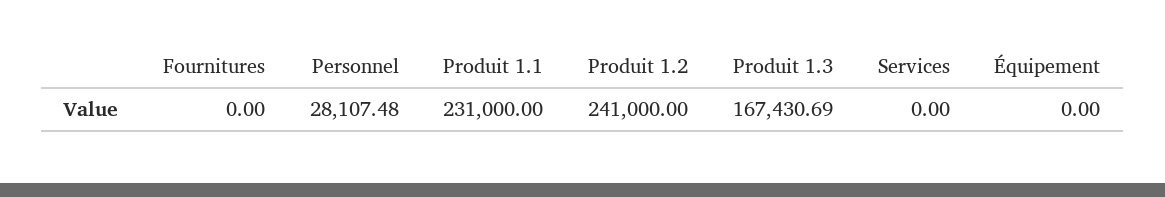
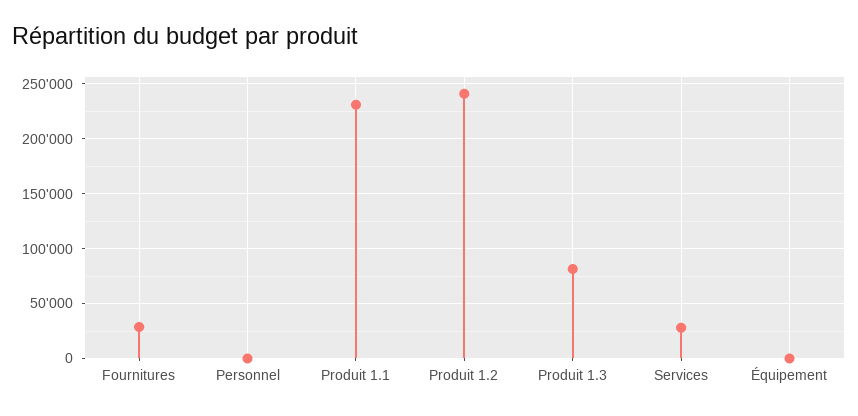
  {
-   "Fournitures": 0,
+   "Fournitures": 30000,
-   "Personnel": 28107.48,
+   "Personnel": 0,
    "Produit 1.1": 231000,
    "Produit 1.2": 241000,
-   "Produit 1.3": 167430.69,
+   "Produit 1.3": 80000,
-   "Services": 0,
+   "Services": 30000,
    "Équipement": 0
  }

